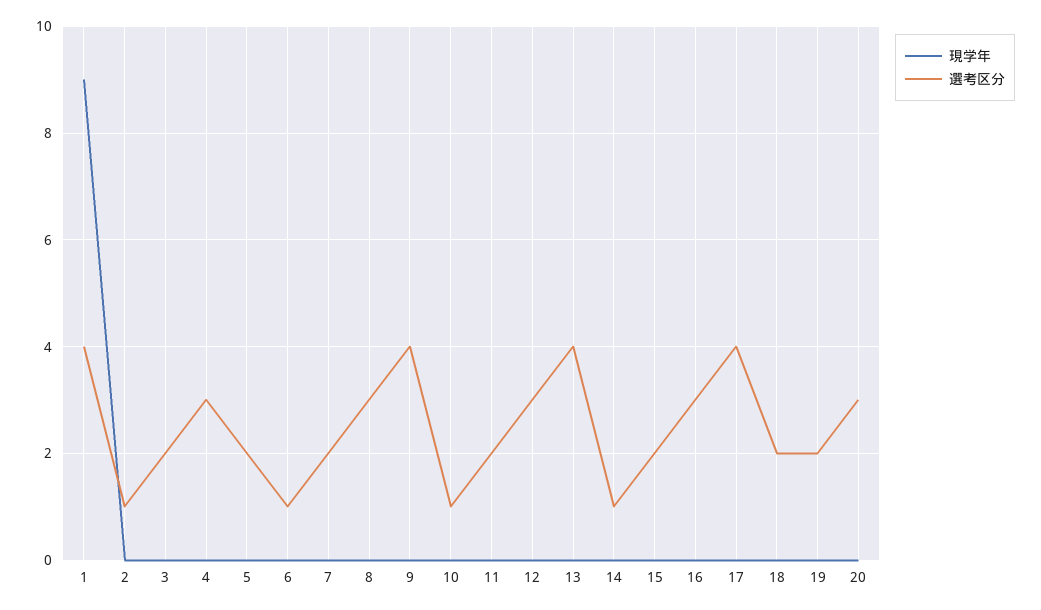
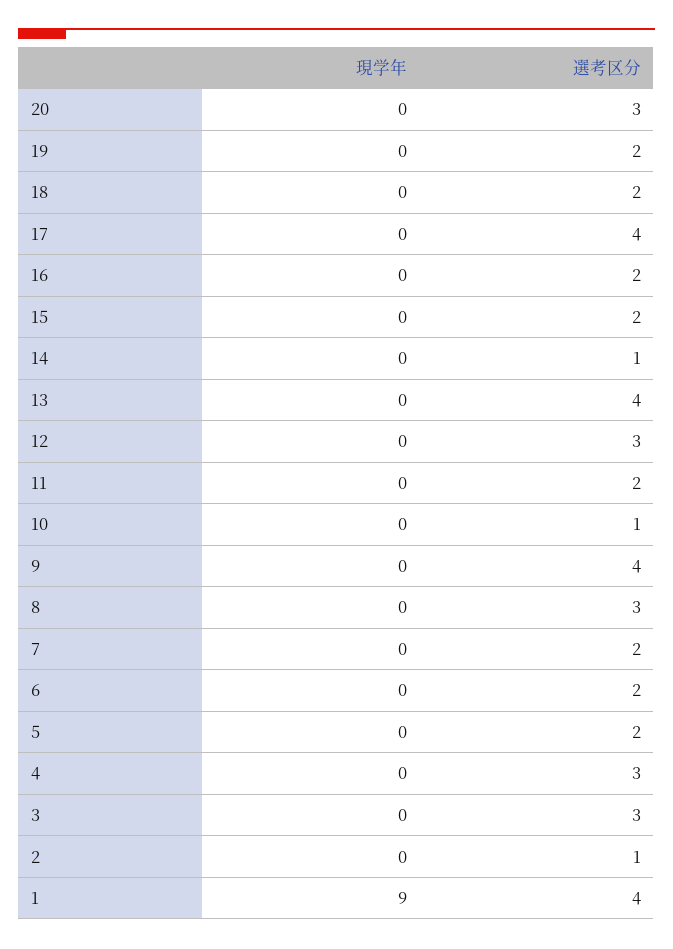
  {
    "現学年": {
      "1": 9,
      "2": 0,
      "3": 0,
      "4": 0,
      "5": 0,
      "6": 0,
      "7": 0,
      "8": 0,
      "9": 0,
      "10": 0,
      "11": 0,
      "12": 0,
      "13": 0,
      "14": 0,
      "15": 0,
      "16": 0,
      "17": 0,
      "18": 0,
      "19": 0,
      "20": 0
    },
    "選考区分": {
      "1": 4,
      "2": 1,
-     "3": 2,
+     "3": 3,
      "4": 3,
      "5": 2,
-     "6": 1,
+     "6": 2,
      "7": 2,
      "8": 3,
      "9": 4,
      "10": 1,
      "11": 2,
      "12": 3,
      "13": 4,
      "14": 1,
      "15": 2,
-     "16": 3,
+     "16": 2,
      "17": 4,
      "18": 2,
      "19": 2,
      "20": 3
    }
  }

